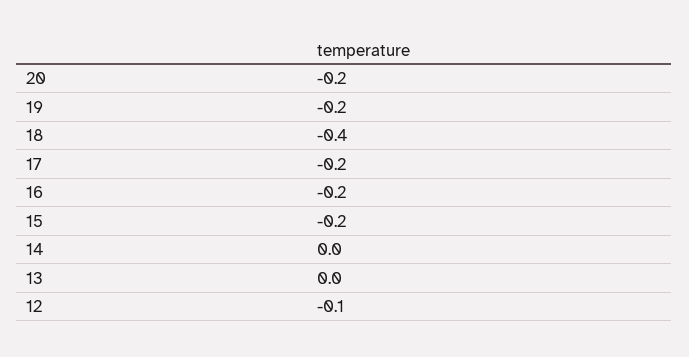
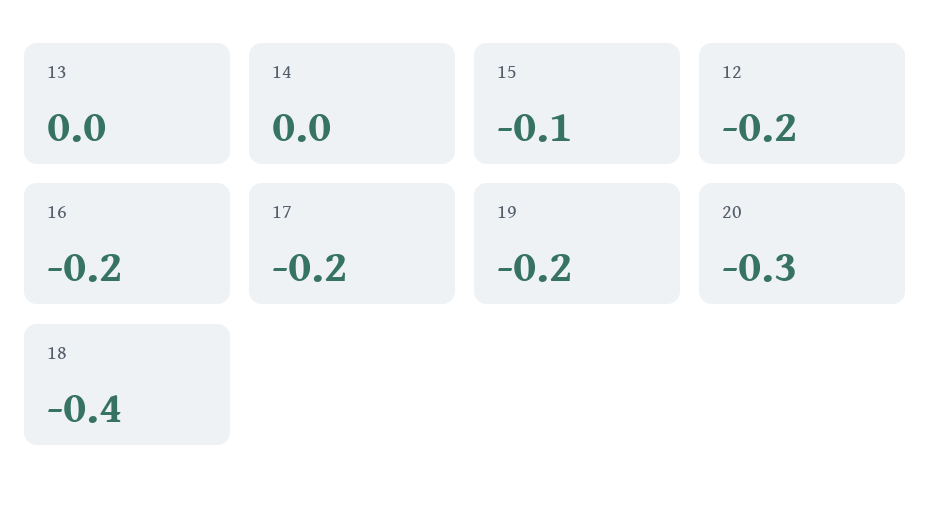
  {
-   "20": -0.2,
+   "20": -0.3,
    "19": -0.2,
    "18": -0.4,
    "17": -0.2,
    "16": -0.2,
-   "15": -0.2,
+   "15": -0.1,
    "14": 0,
    "13": 0,
-   "12": -0.1
+   "12": -0.2
  }

